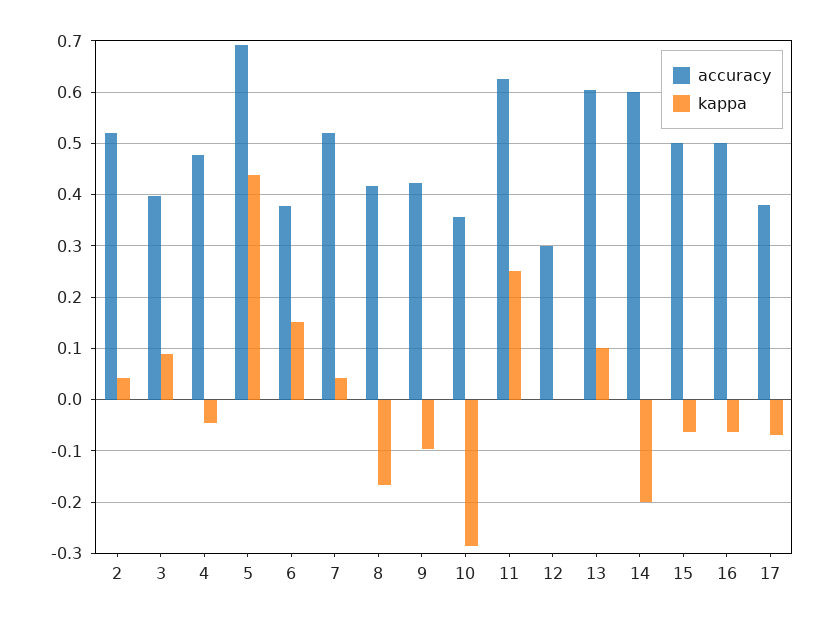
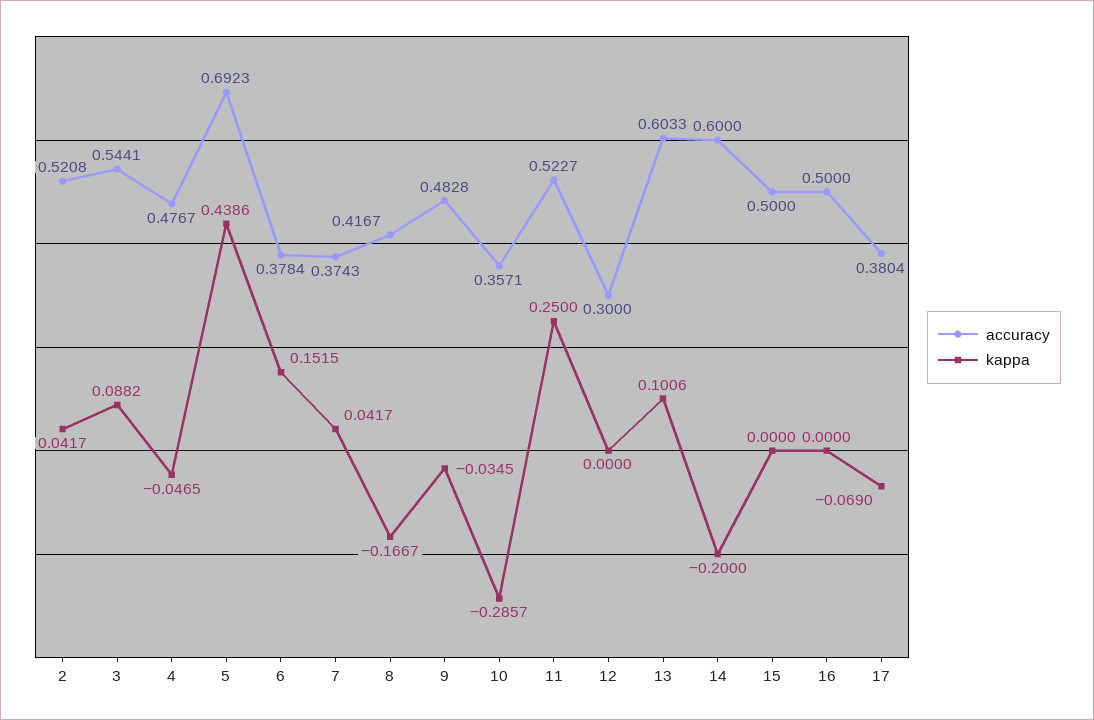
  {
    "accuracy": {
      "2": 0.5208,
-     "3": 0.4,
+     "3": 0.5441,
      "4": 0.4767,
      "5": 0.6923,
      "6": 0.3784,
-     "7": 0.52,
+     "7": 0.3743,
      "8": 0.4167,
-     "9": 0.42,
+     "9": 0.4828,
      "10": 0.3571,
-     "11": 0.62,
+     "11": 0.5227,
      "12": 0.3,
      "13": 0.6033,
      "14": 0.6,
      "15": 0.5,
      "16": 0.5,
      "17": 0.3804
    },
    "kappa": {
      "2": 0.0417,
      "3": 0.0882,
      "4": -0.0465,
      "5": 0.4386,
      "6": 0.1515,
      "7": 0.0417,
      "8": -0.1667,
-     "9": -0.1,
+     "9": -0.0345,
      "10": -0.2857,
      "11": 0.25,
      "12": 0,
      "13": 0.1006,
      "14": -0.2,
-     "15": -0.06,
+     "15": 0,
-     "16": -0.06,
+     "16": 0,
      "17": -0.069
    }
  }

